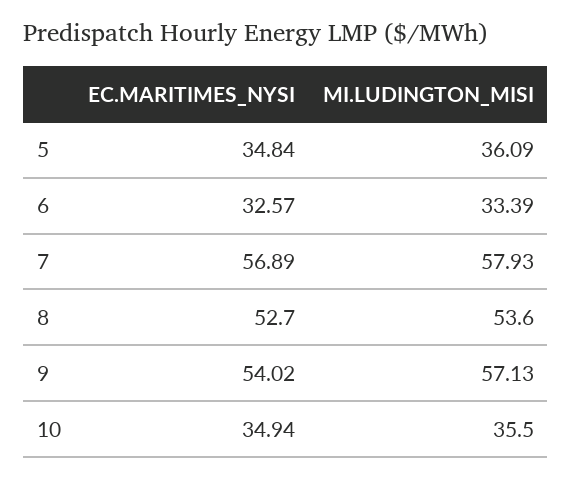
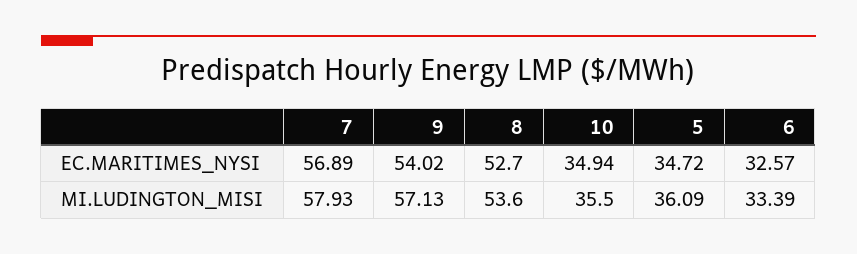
  {
    "EC.MARITIMES_NYSI": {
-     "5": 34.84,
+     "5": 34.72,
      "6": 32.57,
      "7": 56.89,
      "8": 52.7,
      "9": 54.02,
      "10": 34.94
    },
    "MI.LUDINGTON_MISI": {
      "5": 36.09,
      "6": 33.39,
      "7": 57.93,
      "8": 53.6,
      "9": 57.13,
      "10": 35.5
    }
  }

